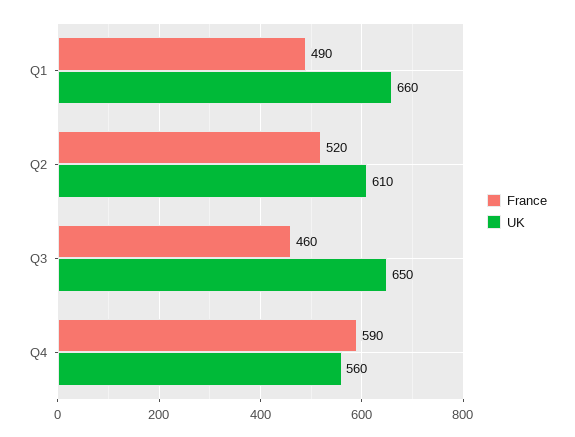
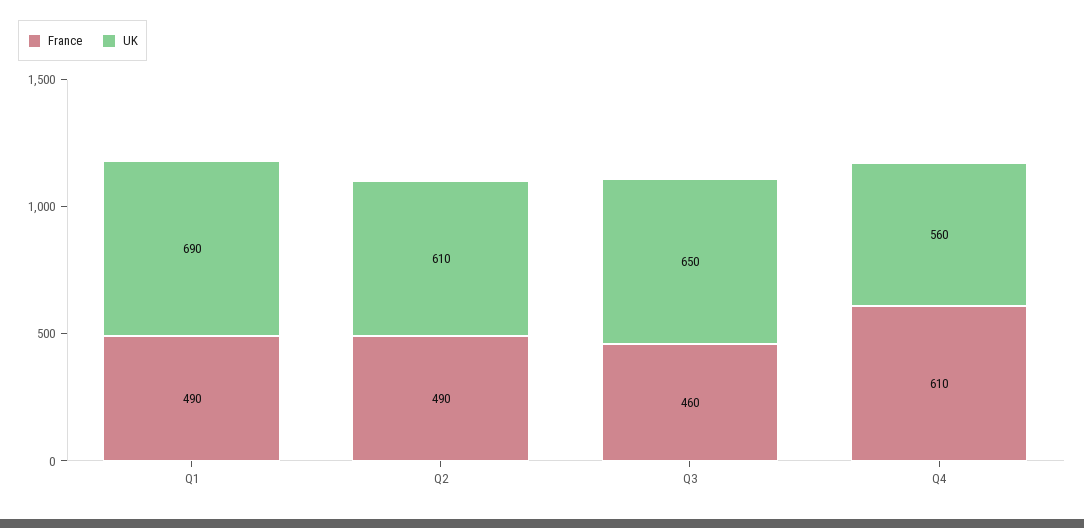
  {
    "France": {
      "Q1": 490,
-     "Q2": 520,
+     "Q2": 490,
      "Q3": 460,
-     "Q4": 590
+     "Q4": 610
    },
    "UK": {
-     "Q1": 660,
+     "Q1": 690,
      "Q2": 610,
      "Q3": 650,
      "Q4": 560
    }
  }

